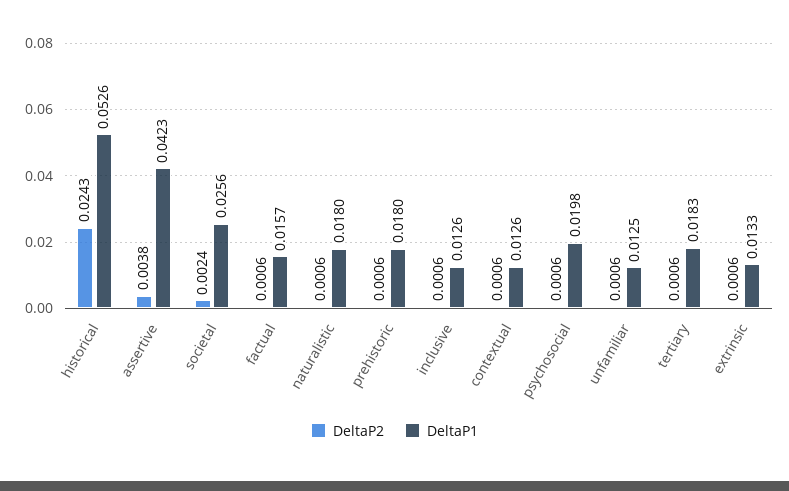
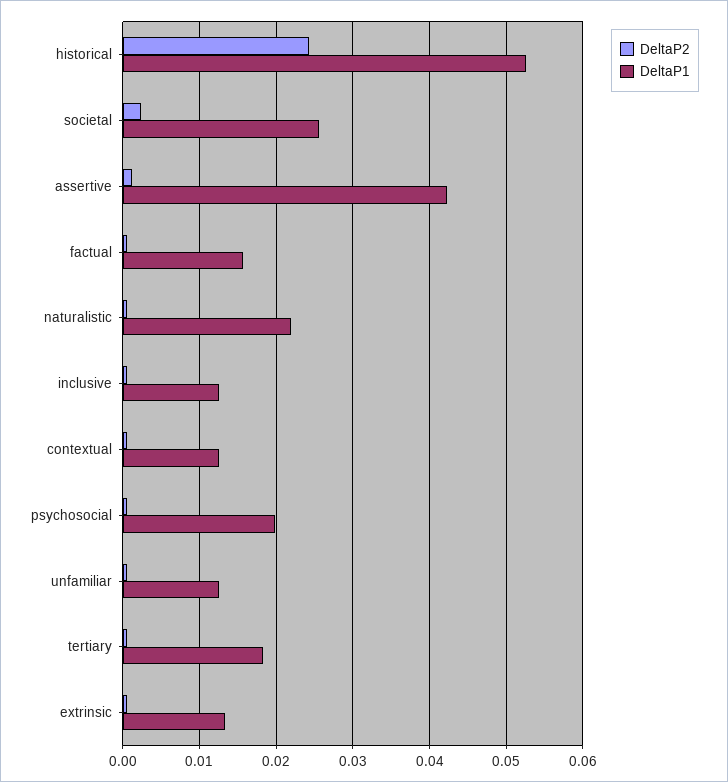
  {
    "DeltaP2": {
      "historical": 0.0243,
-     "assertive": 0.0038,
+     "assertive": 0.001,
      "societal": 0.0024,
      "factual": 0.0006,
      "naturalistic": 0.0006,
-     "prehistoric": 0.0006,
      "inclusive": 0.0006,
      "contextual": 0.0006,
      "psychosocial": 0.0006,
      "unfamiliar": 0.0006,
      "tertiary": 0.0006,
      "extrinsic": 0.0006
    },
    "DeltaP1": {
      "historical": 0.0526,
      "assertive": 0.0423,
      "societal": 0.0256,
      "factual": 0.0157,
-     "naturalistic": 0.018,
+     "naturalistic": 0.022,
-     "prehistoric": 0.018,
      "inclusive": 0.0126,
      "contextual": 0.0126,
      "psychosocial": 0.0198,
      "unfamiliar": 0.0125,
      "tertiary": 0.0183,
      "extrinsic": 0.0133
    }
  }

